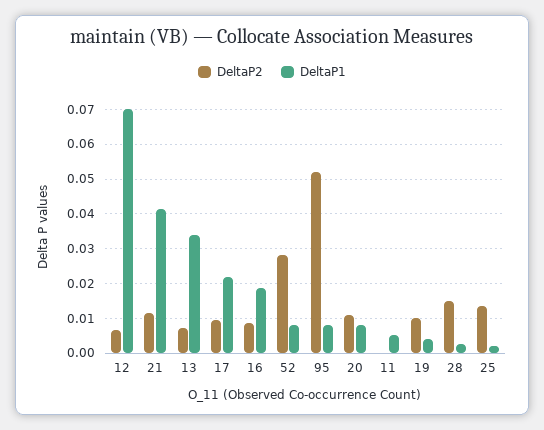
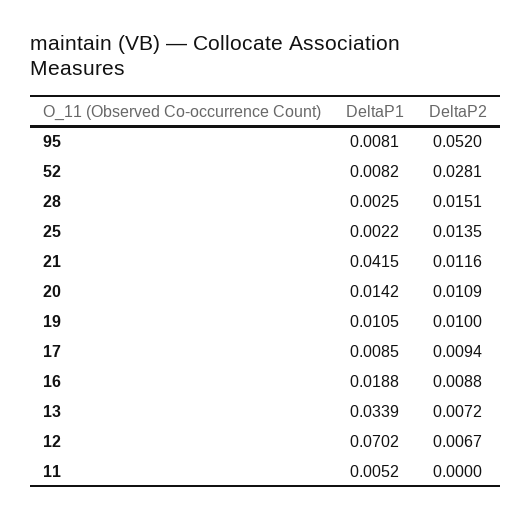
  {
    "DeltaP2": {
      "12": 0.0067,
      "21": 0.0116,
      "13": 0.0072,
      "17": 0.0094,
      "16": 0.0088,
      "52": 0.0281,
      "95": 0.052,
      "20": 0.0109,
      "11": 0,
      "19": 0.01,
      "28": 0.0151,
      "25": 0.0135
    },
    "DeltaP1": {
      "12": 0.0702,
      "21": 0.0415,
      "13": 0.0339,
-     "17": 0.022,
+     "17": 0.0085,
      "16": 0.0188,
      "52": 0.0082,
      "95": 0.0081,
-     "20": 0.008,
+     "20": 0.0142,
      "11": 0.0052,
-     "19": 0.004,
+     "19": 0.0105,
      "28": 0.0025,
      "25": 0.0022
    }
  }

